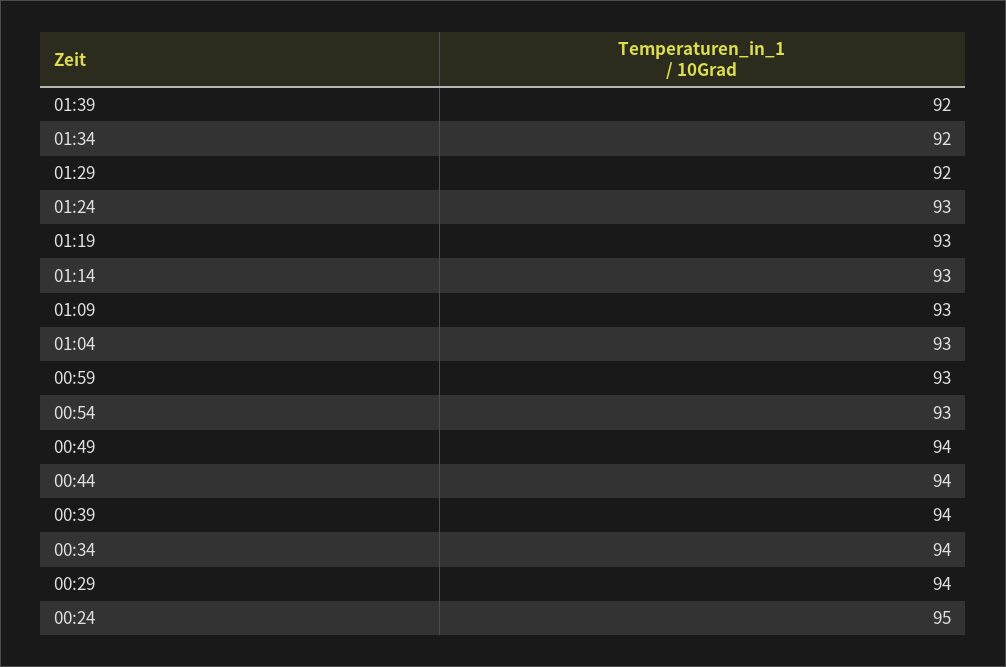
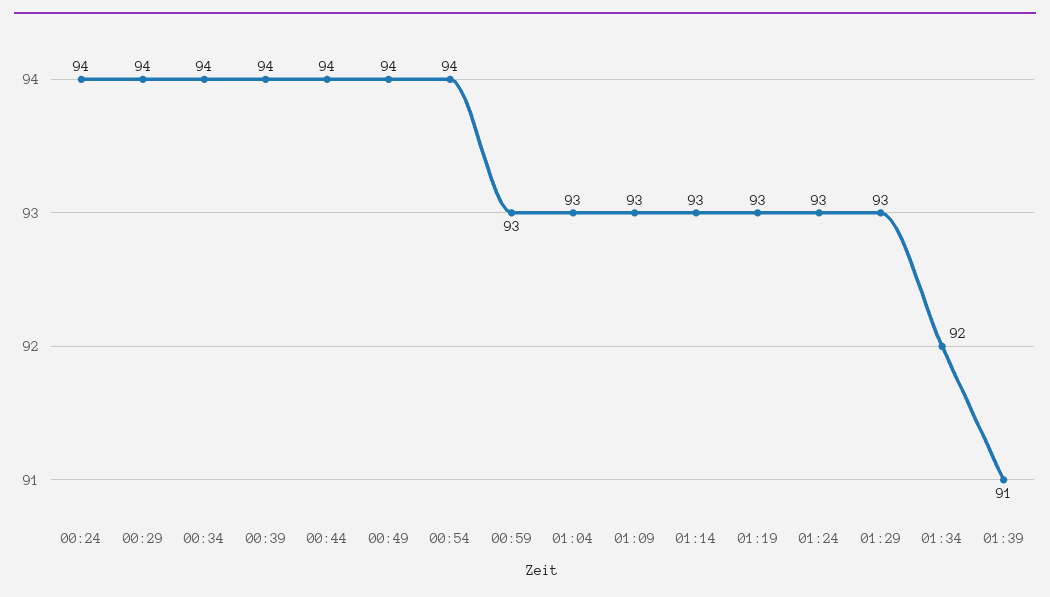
  {
-   "01:39": 92,
+   "01:39": 91,
    "01:34": 92,
-   "01:29": 92,
+   "01:29": 93,
    "01:24": 93,
    "01:19": 93,
    "01:14": 93,
    "01:09": 93,
    "01:04": 93,
    "00:59": 93,
-   "00:54": 93,
+   "00:54": 94,
    "00:49": 94,
    "00:44": 94,
    "00:39": 94,
    "00:34": 94,
    "00:29": 94,
-   "00:24": 95
+   "00:24": 94
  }

